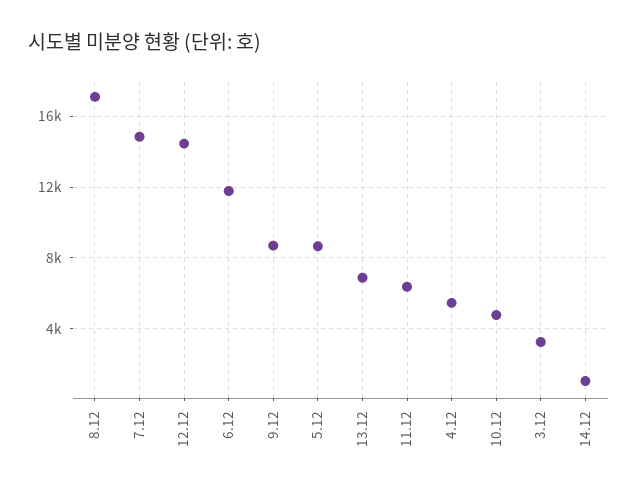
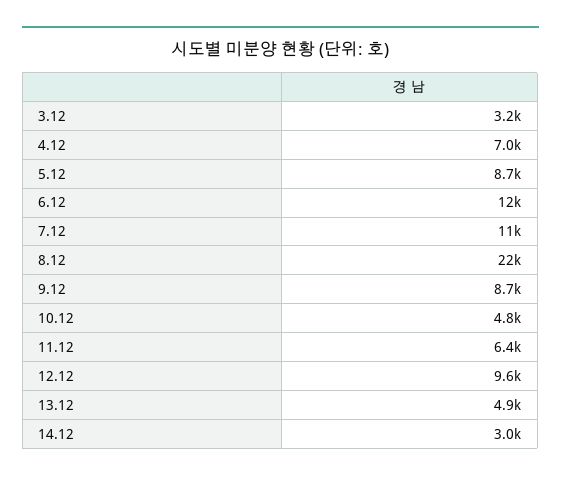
  {
-   "8.12": 17000,
+   "8.12": 22000,
-   "7.12": 15000,
+   "7.12": 11000,
-   "12.12": 14500,
+   "12.12": 9600,
    "6.12": 12000,
    "9.12": 8700,
    "5.12": 8700,
-   "13.12": 7000,
+   "13.12": 4900,
    "11.12": 6400,
-   "4.12": 5500,
+   "4.12": 7000,
    "10.12": 4800,
    "3.12": 3200,
-   "14.12": 1000
+   "14.12": 3000
  }

